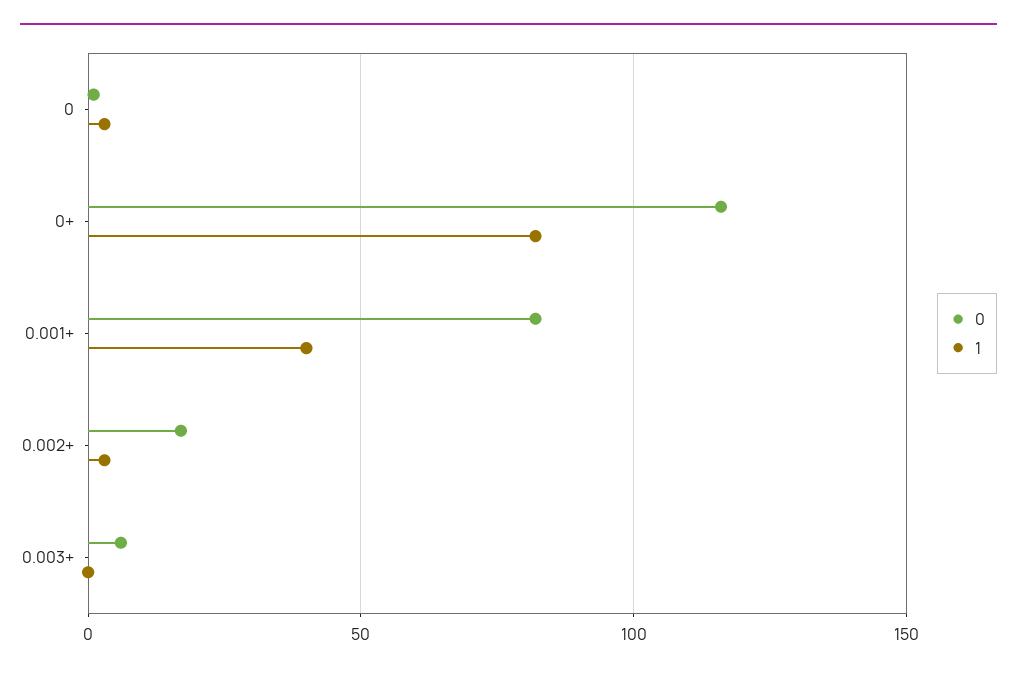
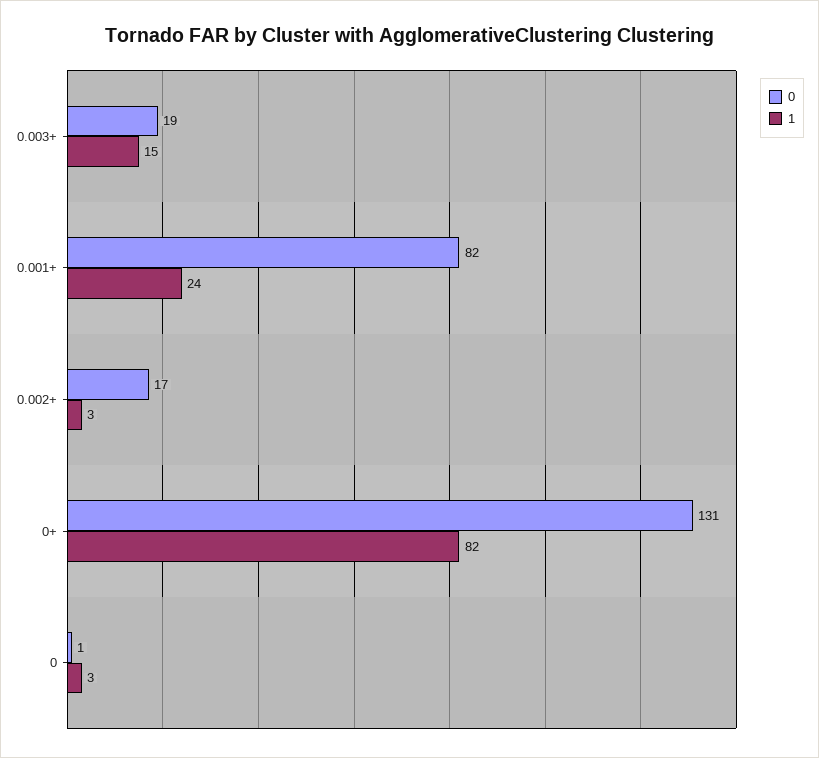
  {
    "0": {
      "0": 1,
-     "0+": 115,
+     "0+": 131,
      "0.001+": 82,
      "0.002+": 17,
-     "0.003+": 5
+     "0.003+": 19
    },
    "1": {
      "0": 3,
      "0+": 82,
-     "0.001+": 40,
+     "0.001+": 24,
      "0.002+": 3,
-     "0.003+": 0
+     "0.003+": 15
    }
  }

